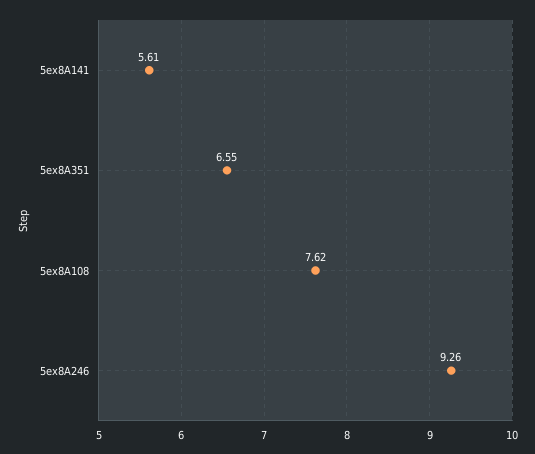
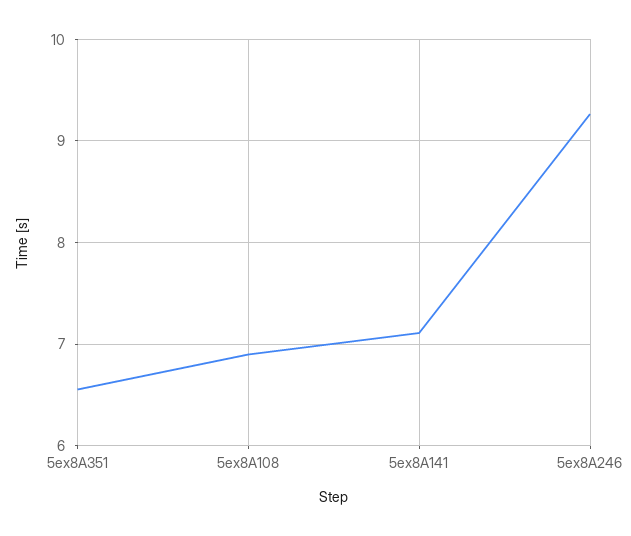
  {
-   "5ex8A141": 5.61,
+   "5ex8A141": 7.1,
    "5ex8A351": 6.55,
-   "5ex8A108": 7.62,
+   "5ex8A108": 6.9,
    "5ex8A246": 9.26
  }

